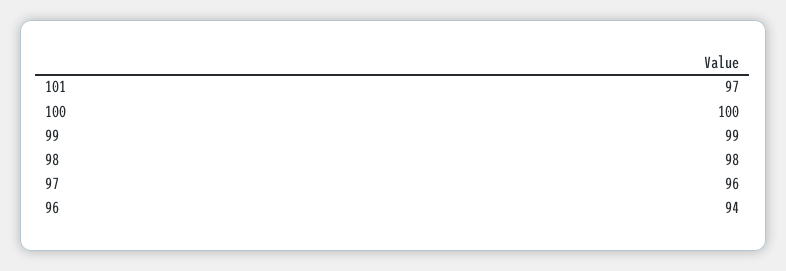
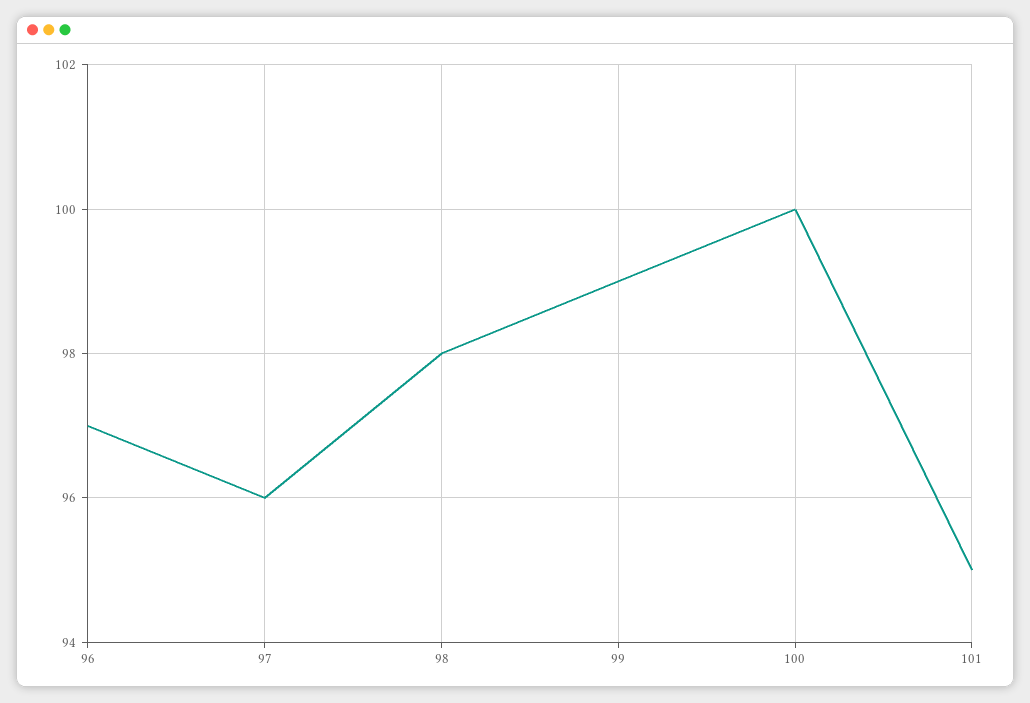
  {
-   "101": 97,
+   "101": 95,
    "100": 100,
    "99": 99,
    "98": 98,
    "97": 96,
-   "96": 94
+   "96": 97
  }

